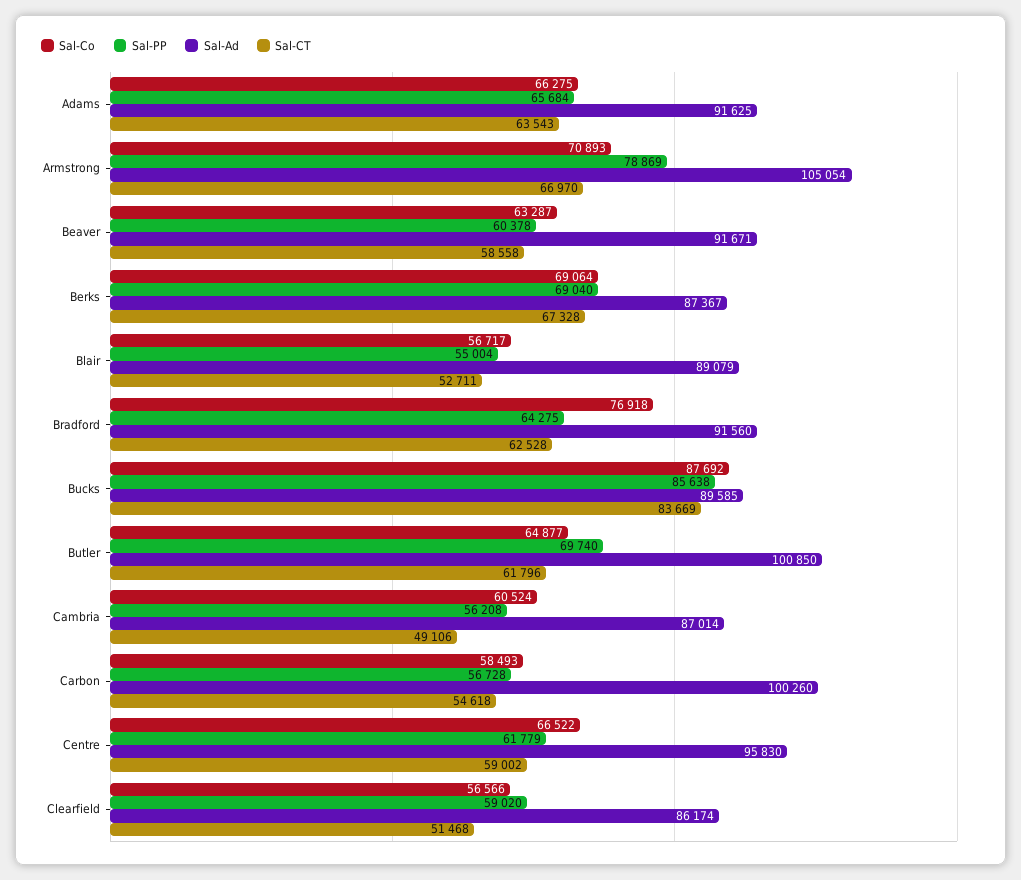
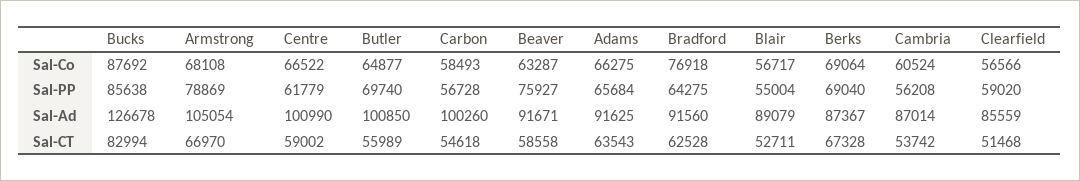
  {
    "Sal-Co": {
      "Adams": 66275,
-     "Armstrong": 70893,
+     "Armstrong": 68108,
      "Beaver": 63287,
      "Berks": 69064,
      "Blair": 56717,
      "Bradford": 76918,
      "Bucks": 87692,
      "Butler": 64877,
      "Cambria": 60524,
      "Carbon": 58493,
      "Centre": 66522,
      "Clearfield": 56566
    },
    "Sal-PP": {
      "Adams": 65684,
      "Armstrong": 78869,
-     "Beaver": 60378,
+     "Beaver": 75927,
      "Berks": 69040,
      "Blair": 55004,
      "Bradford": 64275,
      "Bucks": 85638,
      "Butler": 69740,
      "Cambria": 56208,
      "Carbon": 56728,
      "Centre": 61779,
      "Clearfield": 59020
    },
    "Sal-Ad": {
      "Adams": 91625,
      "Armstrong": 105054,
      "Beaver": 91671,
      "Berks": 87367,
      "Blair": 89079,
      "Bradford": 91560,
-     "Bucks": 89585,
+     "Bucks": 126678,
      "Butler": 100850,
      "Cambria": 87014,
      "Carbon": 100260,
-     "Centre": 95830,
+     "Centre": 100990,
-     "Clearfield": 86174
+     "Clearfield": 85559
    },
    "Sal-CT": {
      "Adams": 63543,
      "Armstrong": 66970,
      "Beaver": 58558,
      "Berks": 67328,
      "Blair": 52711,
      "Bradford": 62528,
-     "Bucks": 83669,
+     "Bucks": 82994,
-     "Butler": 61796,
+     "Butler": 55989,
-     "Cambria": 49106,
+     "Cambria": 53742,
      "Carbon": 54618,
      "Centre": 59002,
      "Clearfield": 51468
    }
  }

